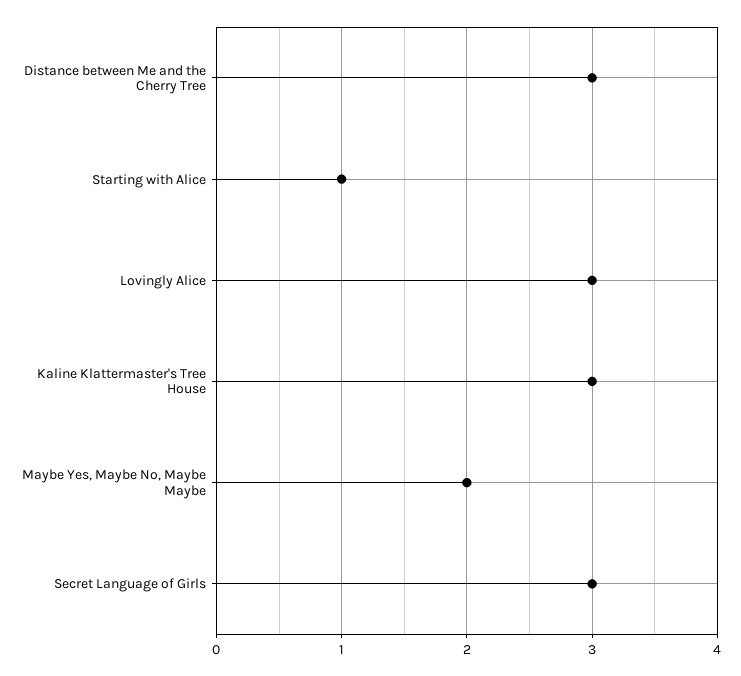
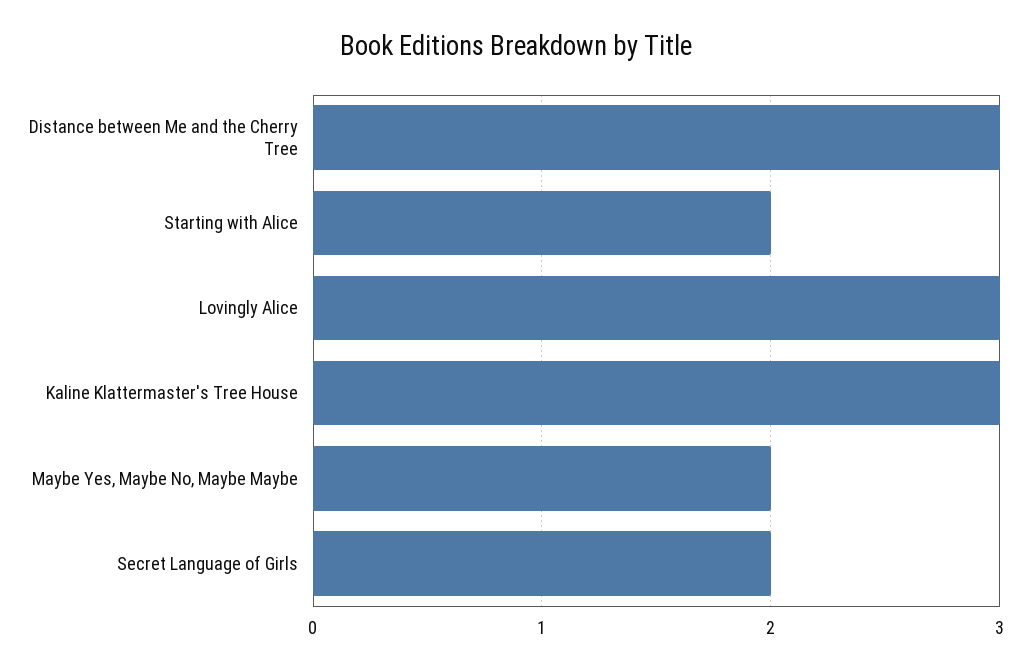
  {
    "Distance between Me and the Cherry Tree": 3,
-   "Starting with Alice": 1,
+   "Starting with Alice": 2,
    "Lovingly Alice": 3,
    "Kaline Klattermaster's Tree House": 3,
    "Maybe Yes, Maybe No, Maybe Maybe": 2,
-   "Secret Language of Girls": 3
+   "Secret Language of Girls": 2
  }

